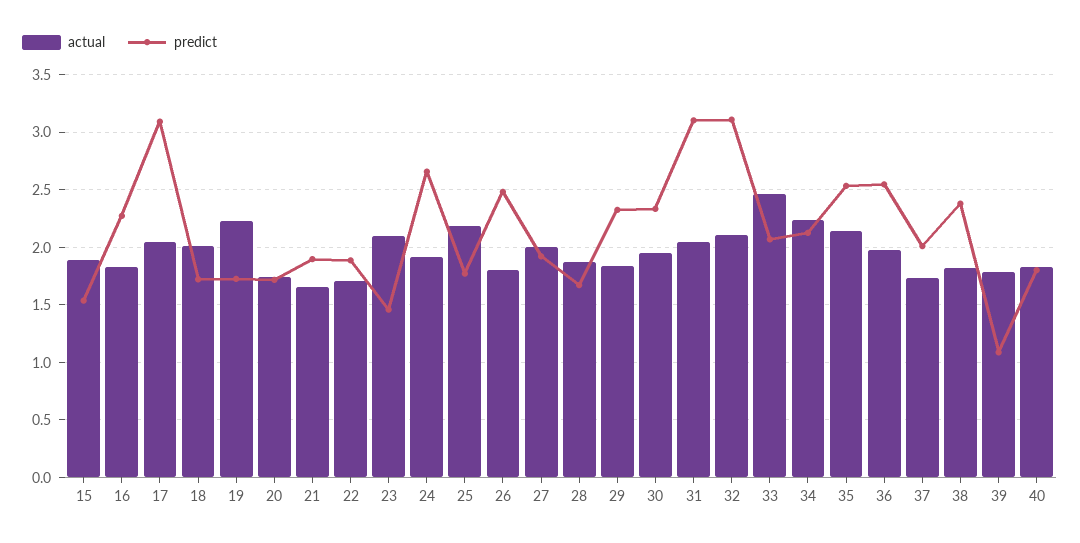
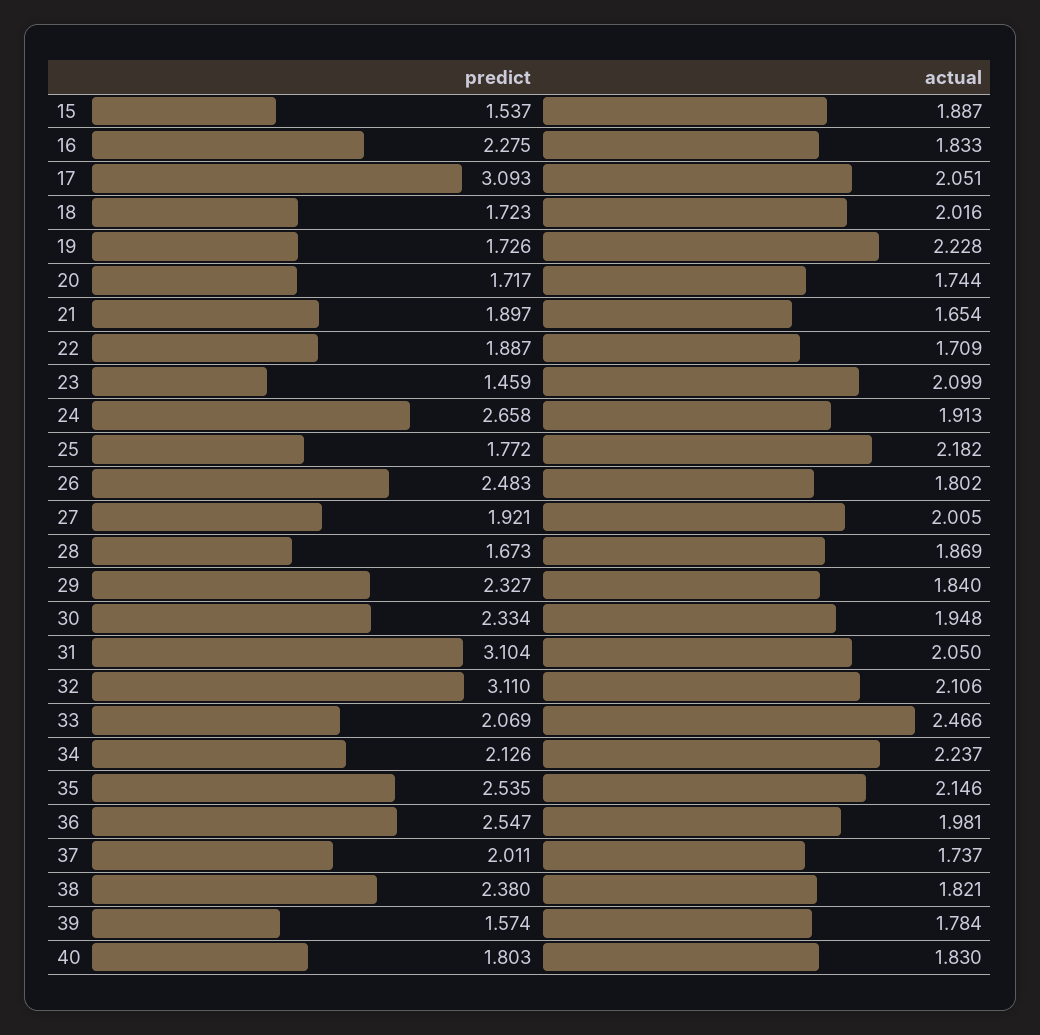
  {
    "actual": {
      "15": 1.887,
      "16": 1.833,
      "17": 2.051,
      "18": 2.016,
      "19": 2.228,
      "20": 1.744,
      "21": 1.654,
      "22": 1.709,
      "23": 2.099,
      "24": 1.913,
      "25": 2.182,
      "26": 1.802,
      "27": 2.005,
      "28": 1.869,
      "29": 1.84,
      "30": 1.948,
      "31": 2.05,
      "32": 2.106,
      "33": 2.466,
      "34": 2.237,
      "35": 2.146,
      "36": 1.981,
      "37": 1.737,
      "38": 1.821,
      "39": 1.784,
      "40": 1.83
    },
    "predict": {
      "15": 1.537,
      "16": 2.275,
      "17": 3.093,
      "18": 1.723,
      "19": 1.726,
      "20": 1.717,
      "21": 1.897,
      "22": 1.887,
      "23": 1.459,
      "24": 2.658,
      "25": 1.772,
      "26": 2.483,
      "27": 1.921,
      "28": 1.673,
      "29": 2.327,
      "30": 2.334,
      "31": 3.104,
      "32": 3.11,
      "33": 2.069,
      "34": 2.126,
      "35": 2.535,
      "36": 2.547,
      "37": 2.011,
      "38": 2.38,
-     "39": 1.1,
+     "39": 1.574,
      "40": 1.803
    }
  }

